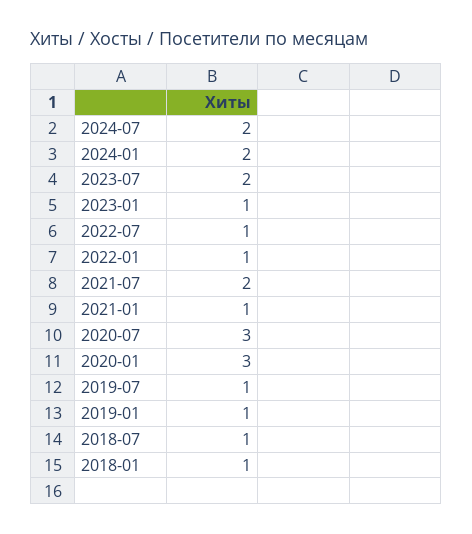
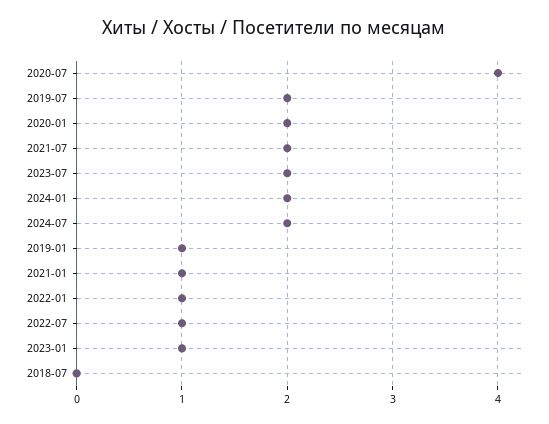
  {
    "2024-07": 2,
    "2024-01": 2,
    "2023-07": 2,
    "2023-01": 1,
    "2022-07": 1,
    "2022-01": 1,
    "2021-07": 2,
    "2021-01": 1,
-   "2020-07": 3,
+   "2020-07": 4,
-   "2020-01": 3,
+   "2020-01": 2,
-   "2019-07": 1,
+   "2019-07": 2,
    "2019-01": 1,
-   "2018-07": 1,
+   "2018-07": 0
-   "2018-01": 1
  }

